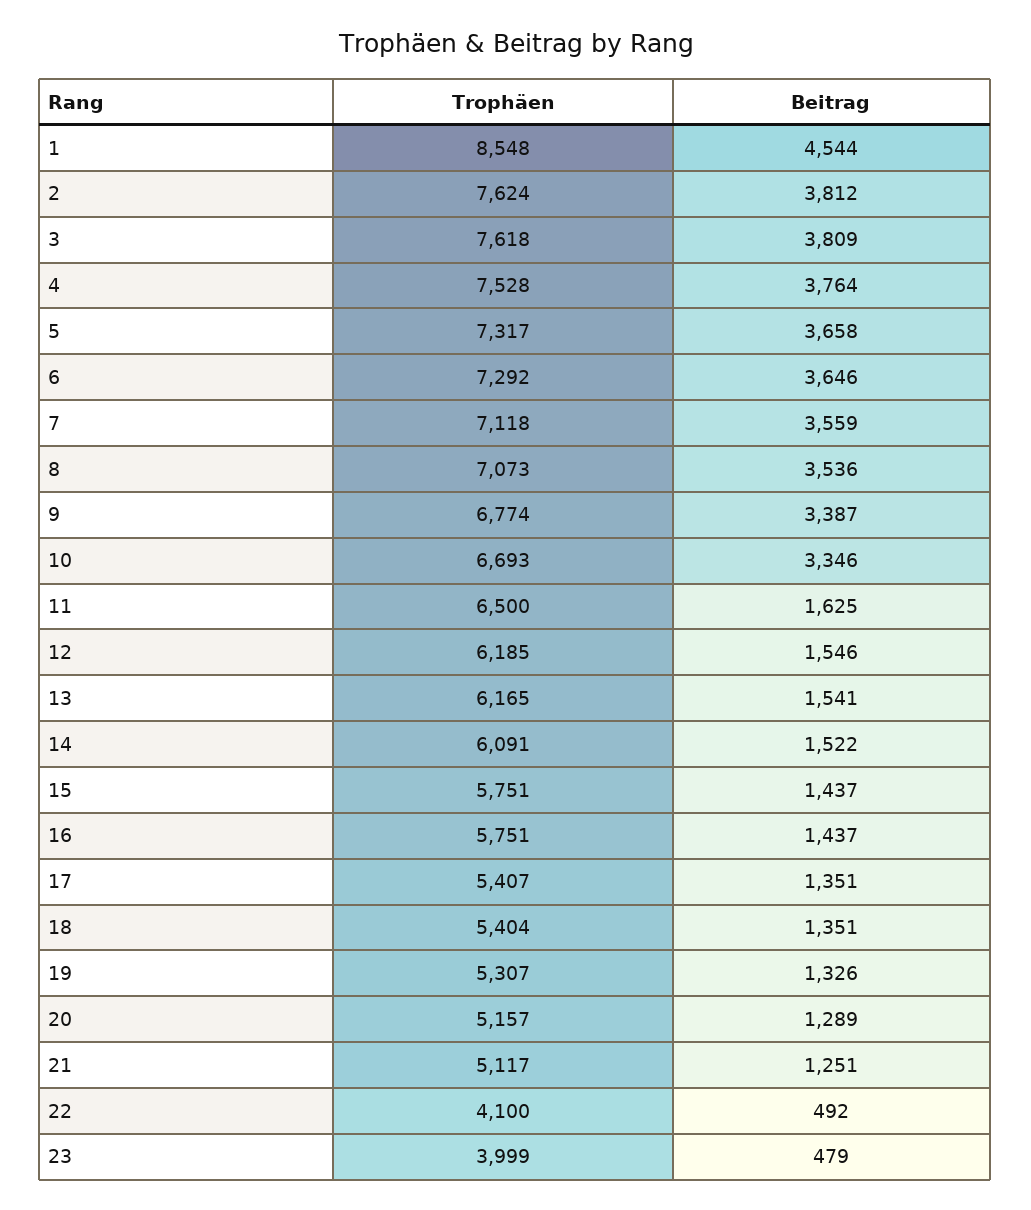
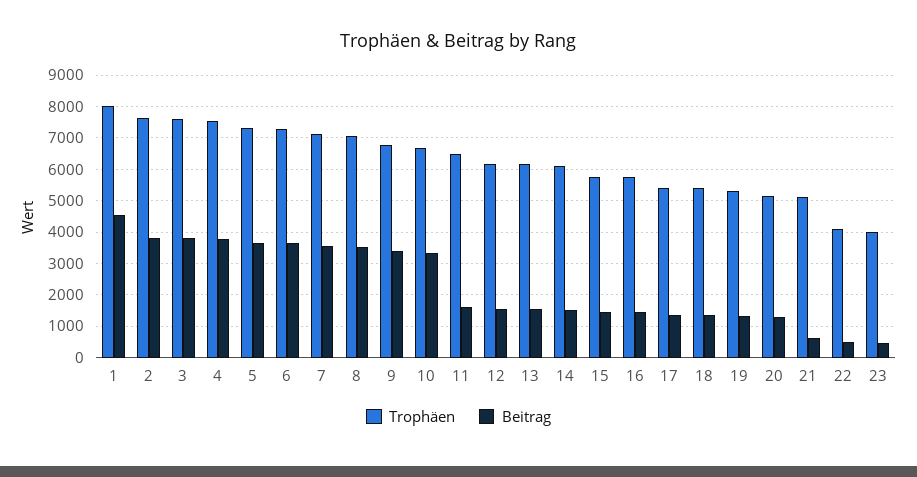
  {
    "Trophäen": {
-     "1": 8548,
+     "1": 8000,
      "2": 7624,
      "3": 7618,
      "4": 7528,
      "5": 7317,
      "6": 7292,
      "7": 7118,
      "8": 7073,
      "9": 6774,
      "10": 6693,
      "11": 6500,
      "12": 6185,
      "13": 6165,
      "14": 6091,
      "15": 5751,
      "16": 5751,
      "17": 5407,
      "18": 5404,
      "19": 5307,
      "20": 5157,
      "21": 5117,
      "22": 4100,
      "23": 3999
    },
    "Beitrag": {
      "1": 4544,
      "2": 3812,
      "3": 3809,
      "4": 3764,
      "5": 3658,
      "6": 3646,
      "7": 3559,
      "8": 3536,
      "9": 3387,
      "10": 3346,
      "11": 1625,
      "12": 1546,
      "13": 1541,
      "14": 1522,
      "15": 1437,
      "16": 1437,
      "17": 1351,
      "18": 1351,
      "19": 1326,
      "20": 1289,
-     "21": 1251,
+     "21": 600,
      "22": 492,
      "23": 479
    }
  }

